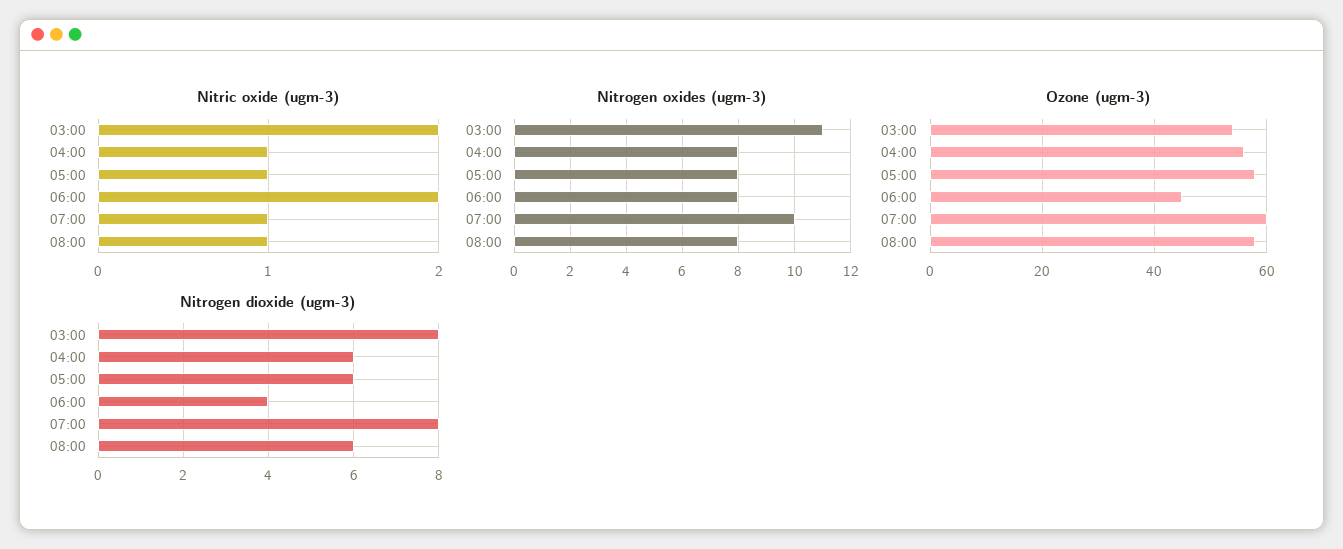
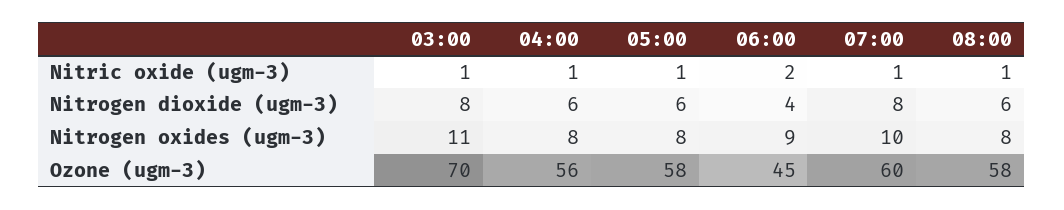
  {
    "Nitric oxide (ugm-3)": {
-     "03:00": 2,
+     "03:00": 1,
      "04:00": 1,
      "05:00": 1,
      "06:00": 2,
      "07:00": 1,
      "08:00": 1
    },
    "Nitrogen oxides (ugm-3)": {
      "03:00": 11,
      "04:00": 8,
      "05:00": 8,
-     "06:00": 8,
+     "06:00": 9,
      "07:00": 10,
      "08:00": 8
    },
    "Ozone (ugm-3)": {
-     "03:00": 55,
+     "03:00": 70,
      "04:00": 56,
      "05:00": 58,
      "06:00": 45,
      "07:00": 60,
      "08:00": 58
    },
    "Nitrogen dioxide (ugm-3)": {
      "03:00": 8,
      "04:00": 6,
      "05:00": 6,
      "06:00": 4,
      "07:00": 8,
      "08:00": 6
    }
  }

